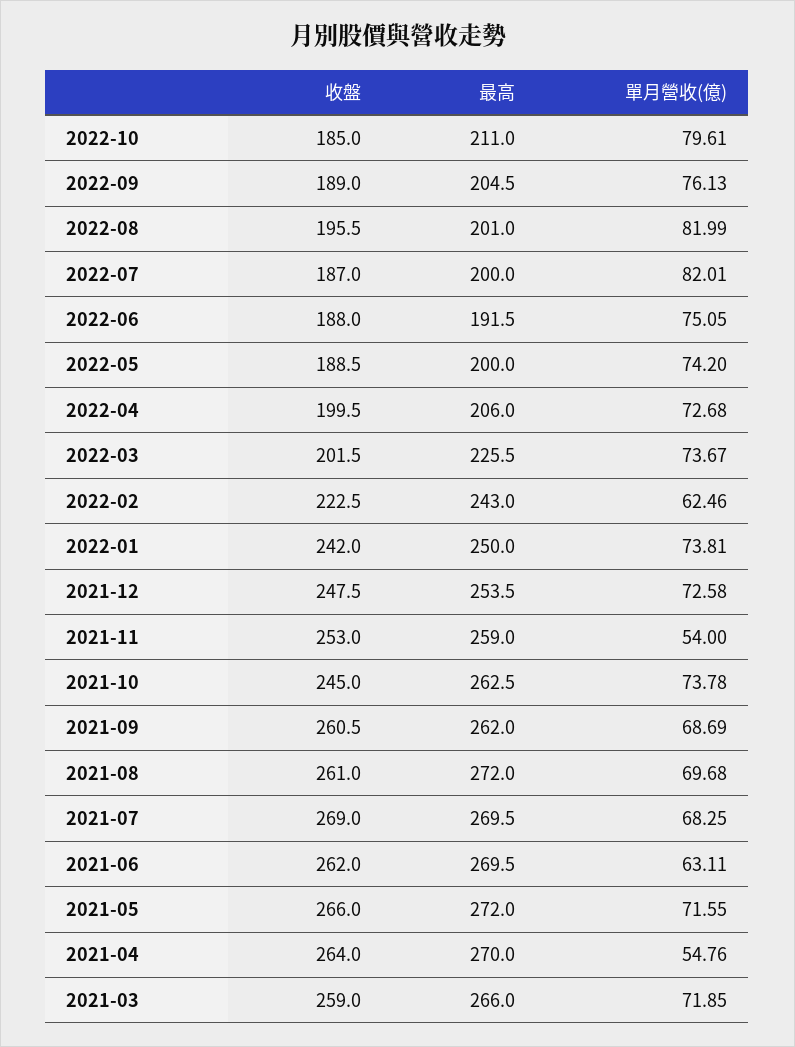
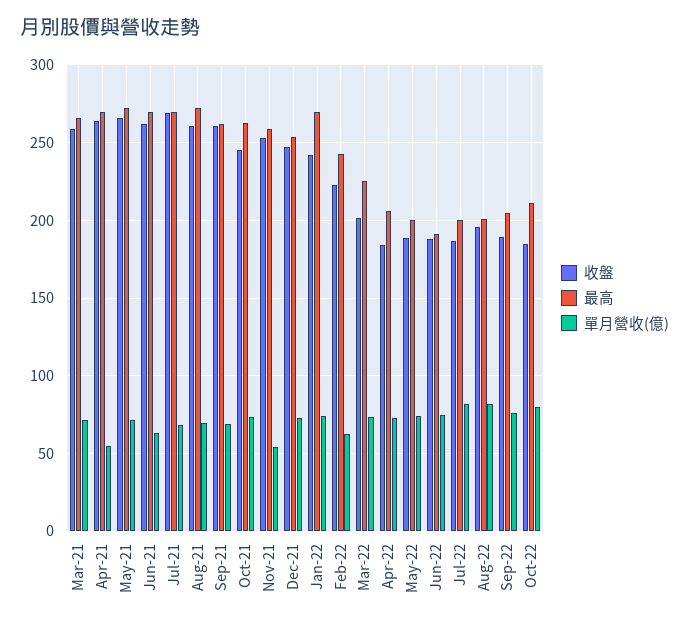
  {
    "收盤": {
      "2022-10": 185,
      "2022-09": 189,
      "2022-08": 195.5,
      "2022-07": 187,
      "2022-06": 188,
      "2022-05": 188.5,
-     "2022-04": 199.5,
+     "2022-04": 185,
      "2022-03": 201.5,
      "2022-02": 222.5,
      "2022-01": 242,
      "2021-12": 247.5,
      "2021-11": 253,
      "2021-10": 245,
      "2021-09": 260.5,
      "2021-08": 261,
      "2021-07": 269,
      "2021-06": 262,
      "2021-05": 266,
      "2021-04": 264,
      "2021-03": 259
    },
    "最高": {
      "2022-10": 211,
      "2022-09": 204.5,
      "2022-08": 201,
      "2022-07": 200,
      "2022-06": 191.5,
      "2022-05": 200,
      "2022-04": 206,
      "2022-03": 225.5,
      "2022-02": 243,
-     "2022-01": 250,
+     "2022-01": 270,
      "2021-12": 253.5,
      "2021-11": 259,
      "2021-10": 262.5,
      "2021-09": 262,
      "2021-08": 272,
      "2021-07": 269.5,
      "2021-06": 269.5,
      "2021-05": 272,
      "2021-04": 270,
      "2021-03": 266
    },
    "單月營收(億)": {
      "2022-10": 79.61,
      "2022-09": 76.13,
      "2022-08": 81.99,
      "2022-07": 82.01,
      "2022-06": 75.05,
      "2022-05": 74.2,
      "2022-04": 72.68,
      "2022-03": 73.67,
      "2022-02": 62.46,
      "2022-01": 73.81,
      "2021-12": 72.58,
      "2021-11": 54,
      "2021-10": 73.78,
      "2021-09": 68.69,
      "2021-08": 69.68,
      "2021-07": 68.25,
      "2021-06": 63.11,
      "2021-05": 71.55,
      "2021-04": 54.76,
      "2021-03": 71.85
    }
  }

